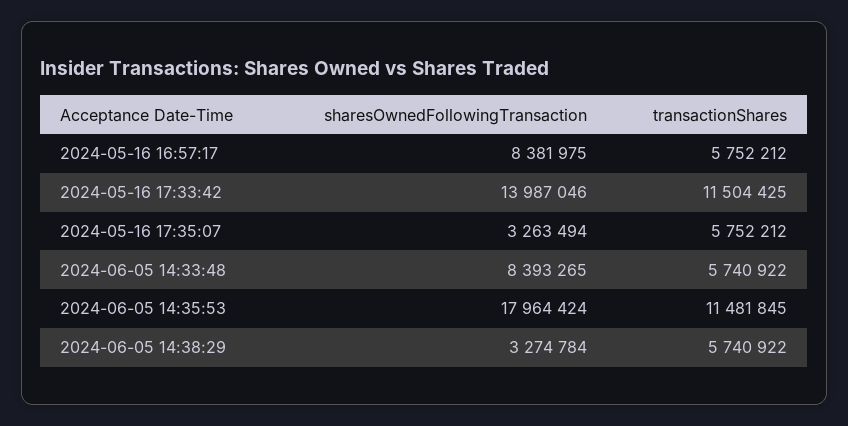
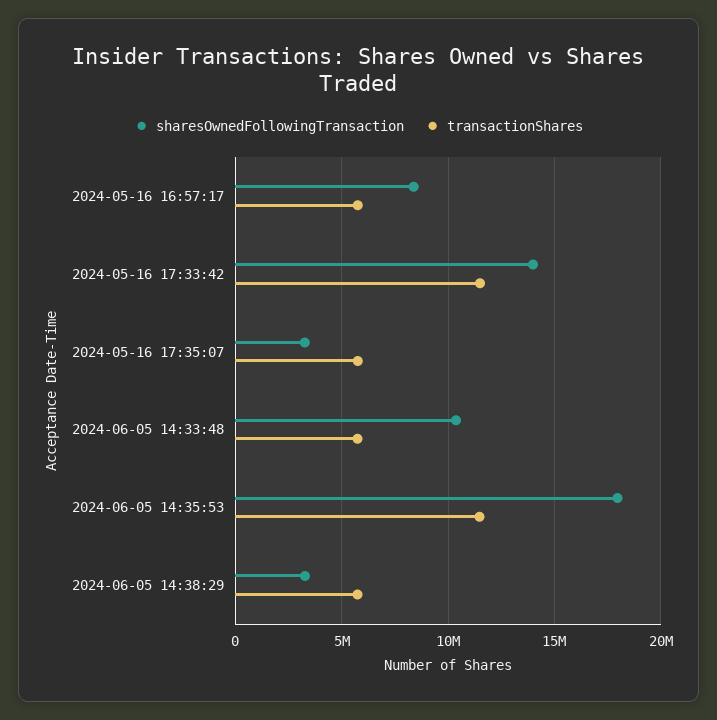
  {
    "sharesOwnedFollowingTransaction": {
      "2024-05-16 16:57:17": 8381975,
      "2024-05-16 17:33:42": 13987046,
      "2024-05-16 17:35:07": 3263494,
-     "2024-06-05 14:33:48": 8393265,
+     "2024-06-05 14:33:48": 10500000,
      "2024-06-05 14:35:53": 17964424,
      "2024-06-05 14:38:29": 3274784
    },
    "transactionShares": {
      "2024-05-16 16:57:17": 5752212,
      "2024-05-16 17:33:42": 11504425,
      "2024-05-16 17:35:07": 5752212,
      "2024-06-05 14:33:48": 5740922,
      "2024-06-05 14:35:53": 11481845,
      "2024-06-05 14:38:29": 5740922
    }
  }

